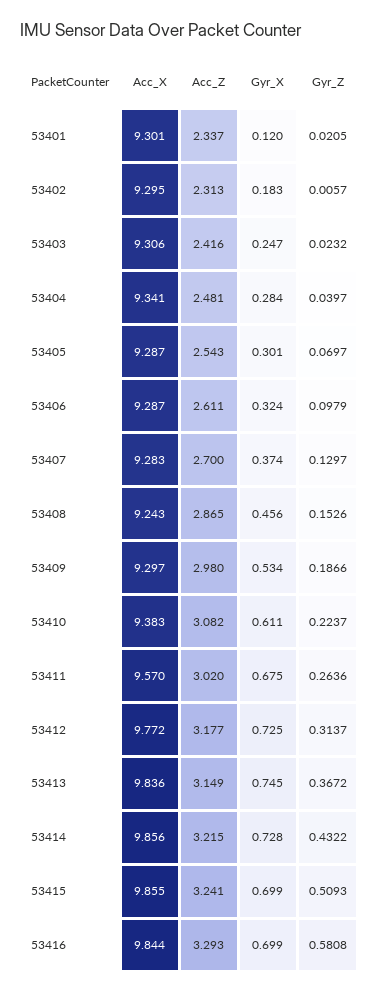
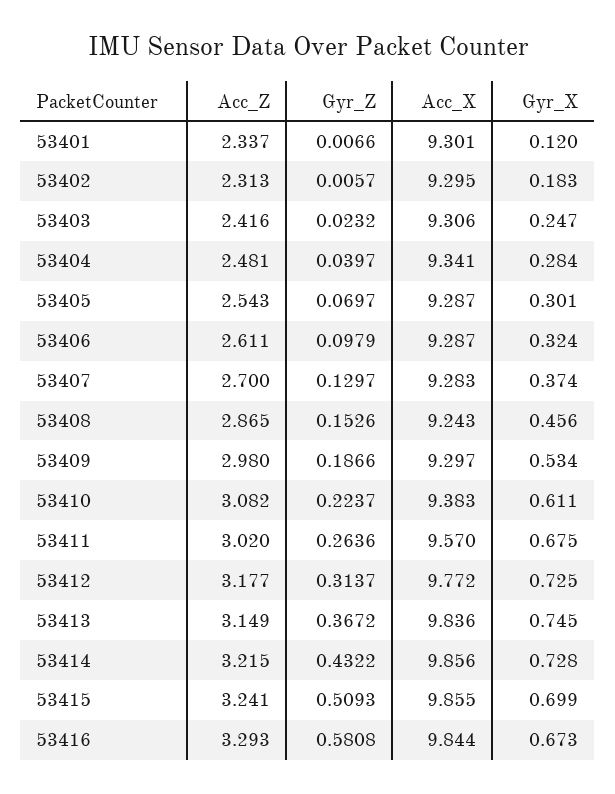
  {
    "Acc_X": {
      "53401": 9.301,
      "53402": 9.295,
      "53403": 9.306,
      "53404": 9.341,
      "53405": 9.287,
      "53406": 9.287,
      "53407": 9.283,
      "53408": 9.243,
      "53409": 9.297,
      "53410": 9.383,
      "53411": 9.57,
      "53412": 9.772,
      "53413": 9.836,
      "53414": 9.856,
      "53415": 9.855,
      "53416": 9.844
    },
    "Acc_Z": {
      "53401": 2.337,
      "53402": 2.313,
      "53403": 2.416,
      "53404": 2.481,
      "53405": 2.543,
      "53406": 2.611,
      "53407": 2.7,
      "53408": 2.865,
      "53409": 2.98,
      "53410": 3.082,
      "53411": 3.02,
      "53412": 3.177,
      "53413": 3.149,
      "53414": 3.215,
      "53415": 3.241,
      "53416": 3.293
    },
    "Gyr_X": {
      "53401": 0.12,
      "53402": 0.183,
      "53403": 0.247,
      "53404": 0.284,
      "53405": 0.301,
      "53406": 0.324,
      "53407": 0.374,
      "53408": 0.456,
      "53409": 0.534,
      "53410": 0.611,
      "53411": 0.675,
      "53412": 0.725,
      "53413": 0.745,
      "53414": 0.728,
      "53415": 0.699,
-     "53416": 0.699
+     "53416": 0.673
    },
    "Gyr_Z": {
-     "53401": 0.0205,
+     "53401": 0.0066,
      "53402": 0.0057,
      "53403": 0.0232,
      "53404": 0.0397,
      "53405": 0.0697,
      "53406": 0.0979,
      "53407": 0.1297,
      "53408": 0.1526,
      "53409": 0.1866,
      "53410": 0.2237,
      "53411": 0.2636,
      "53412": 0.3137,
      "53413": 0.3672,
      "53414": 0.4322,
      "53415": 0.5093,
      "53416": 0.5808
    }
  }

